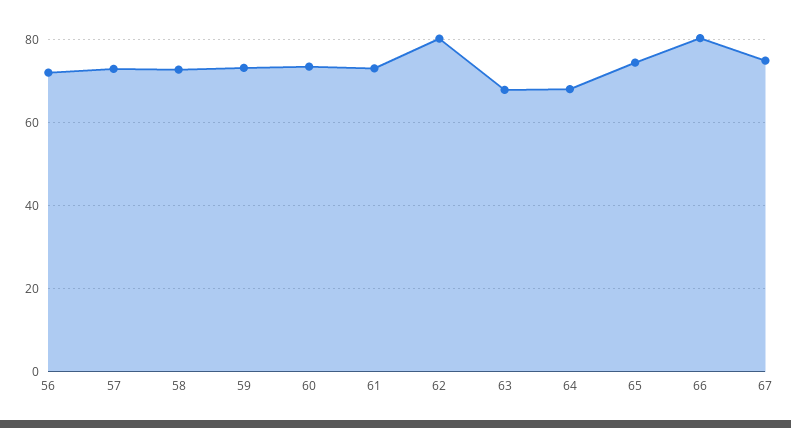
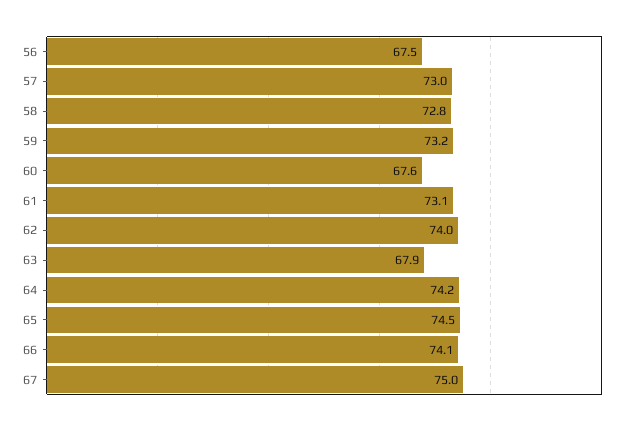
  {
-   "56": 72,
+   "56": 67.5,
    "57": 73,
    "58": 72.8,
    "59": 73.2,
-   "60": 74,
+   "60": 67.6,
    "61": 73.1,
-   "62": 80,
+   "62": 74,
    "63": 67.9,
-   "64": 68,
+   "64": 74.2,
    "65": 74.5,
-   "66": 80,
+   "66": 74.1,
    "67": 75
  }

